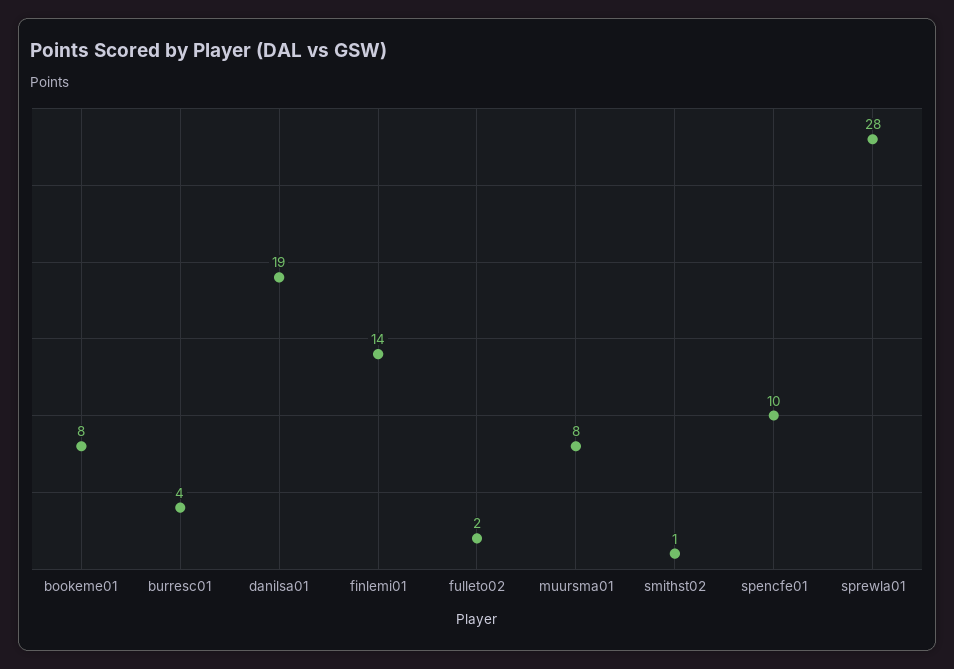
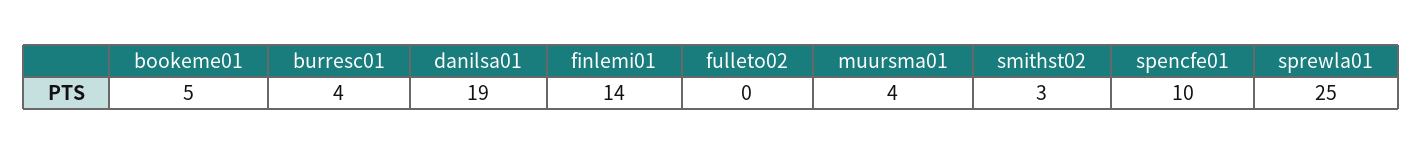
  {
-   "bookeme01": 8,
+   "bookeme01": 5,
    "burresc01": 4,
    "danilsa01": 19,
    "finlemi01": 14,
-   "fulleto02": 2,
+   "fulleto02": 0,
-   "muursma01": 8,
+   "muursma01": 4,
-   "smithst02": 1,
+   "smithst02": 3,
    "spencfe01": 10,
-   "sprewla01": 28
+   "sprewla01": 25
  }

